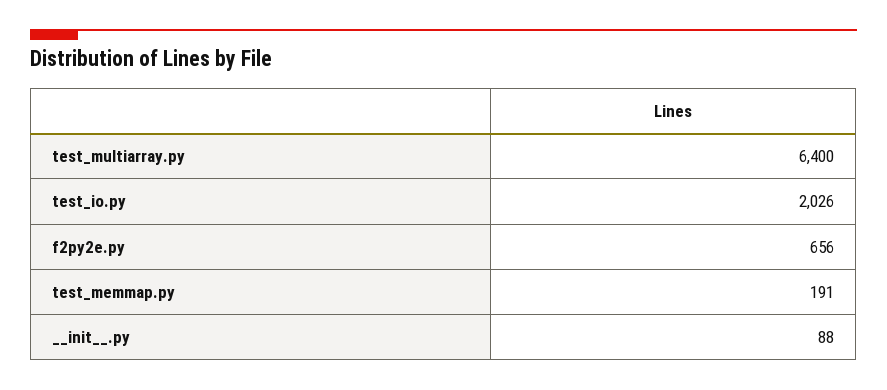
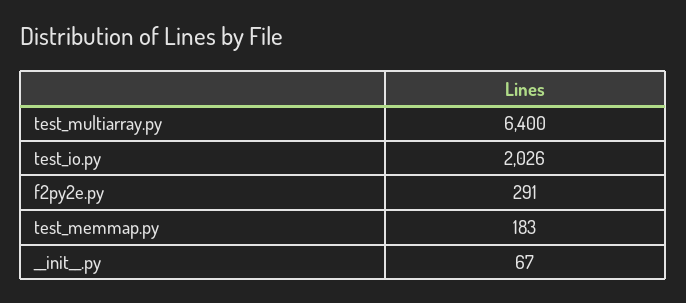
  {
    "test_multiarray.py": 6400,
    "test_io.py": 2026,
-   "f2py2e.py": 656,
+   "f2py2e.py": 291,
-   "test_memmap.py": 191,
+   "test_memmap.py": 183,
-   "__init__.py": 88
+   "__init__.py": 67
  }

